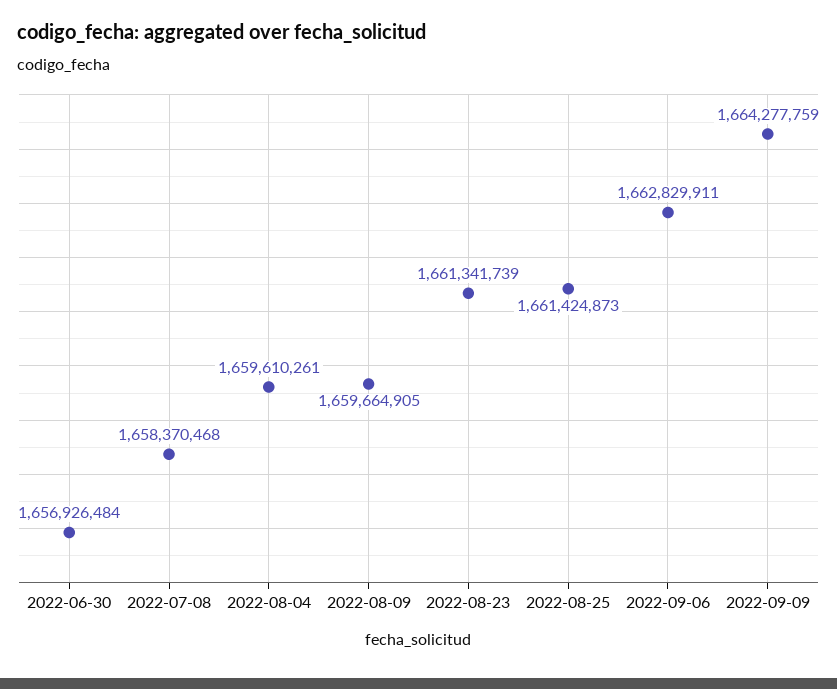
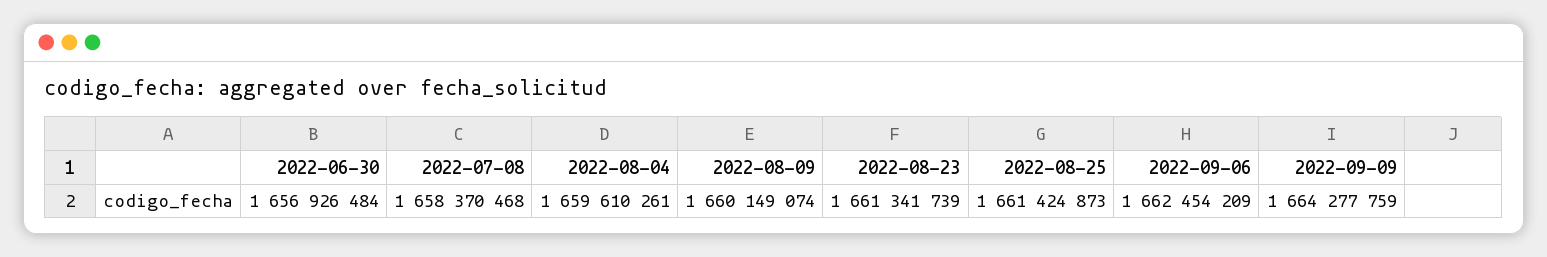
  {
    "2022-06-30": 1656926484,
    "2022-07-08": 1658370468,
    "2022-08-04": 1659610261,
-   "2022-08-09": 1659664905,
+   "2022-08-09": 1660149074,
    "2022-08-23": 1661341739,
    "2022-08-25": 1661424873,
-   "2022-09-06": 1662829911,
+   "2022-09-06": 1662454209,
    "2022-09-09": 1664277759
  }

